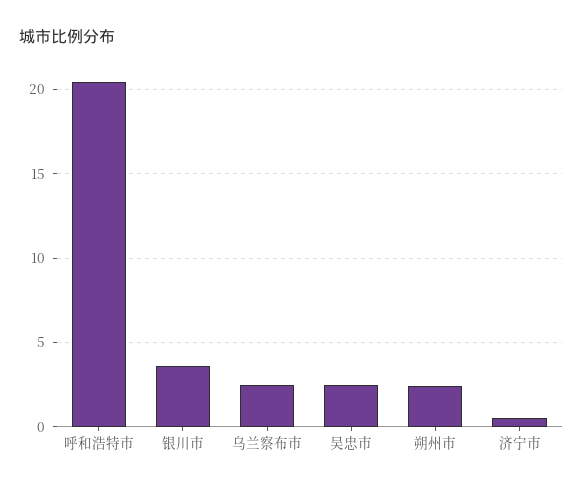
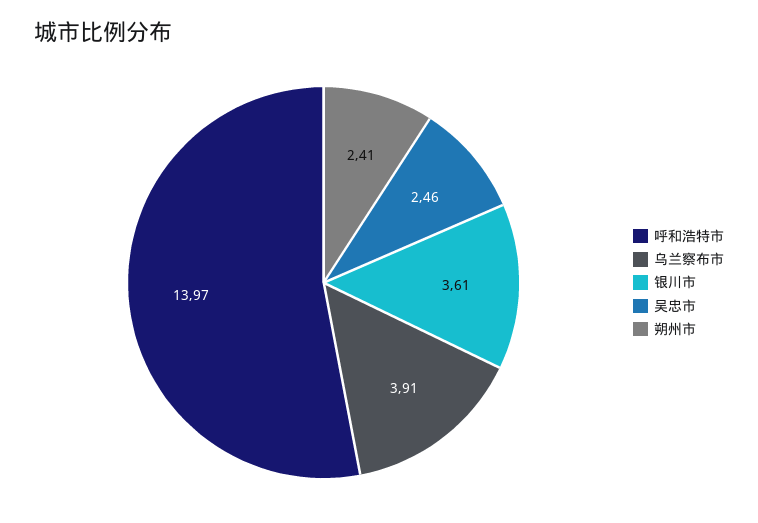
  {
-   "呼和浩特市": 20.5,
+   "呼和浩特市": 13.97,
    "银川市": 3.61,
-   "乌兰察布市": 2.5,
+   "乌兰察布市": 3.91,
    "吴忠市": 2.46,
-   "朔州市": 2.41,
+   "朔州市": 2.41
-   "济宁市": 0.5
  }

